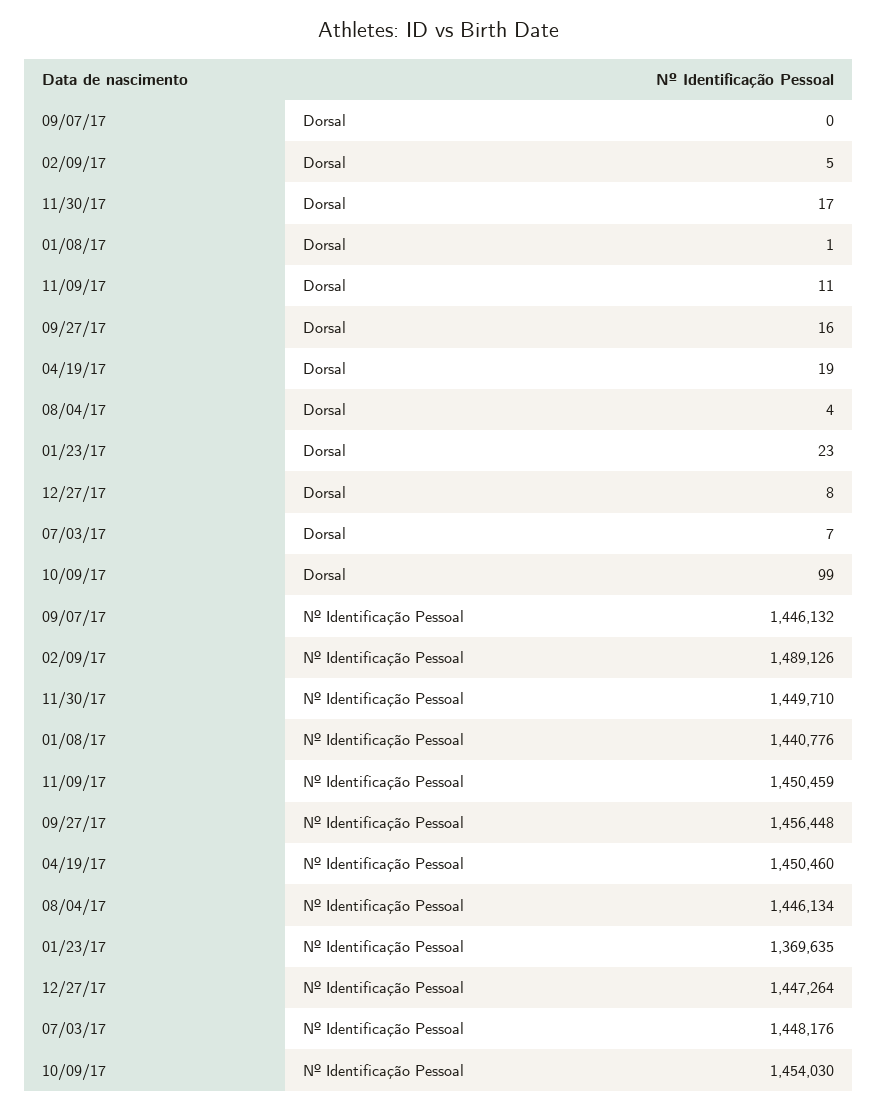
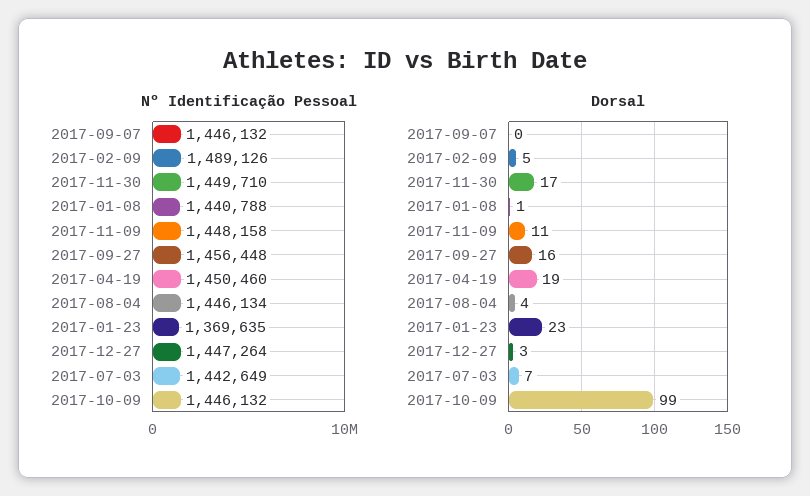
  {
    "Dorsal": {
      "09/07/17": 0,
      "02/09/17": 5,
      "11/30/17": 17,
      "01/08/17": 1,
      "11/09/17": 11,
      "09/27/17": 16,
      "04/19/17": 19,
      "08/04/17": 4,
      "01/23/17": 23,
-     "12/27/17": 8,
+     "12/27/17": 3,
      "07/03/17": 7,
      "10/09/17": 99
    },
    "Nº Identificação Pessoal": {
      "09/07/17": 1446132,
      "02/09/17": 1489126,
      "11/30/17": 1449710,
-     "01/08/17": 1440776,
+     "01/08/17": 1440788,
-     "11/09/17": 1450459,
+     "11/09/17": 1448158,
      "09/27/17": 1456448,
      "04/19/17": 1450460,
      "08/04/17": 1446134,
      "01/23/17": 1369635,
      "12/27/17": 1447264,
-     "07/03/17": 1448176,
+     "07/03/17": 1442649,
-     "10/09/17": 1454030
+     "10/09/17": 1446132
    }
  }

